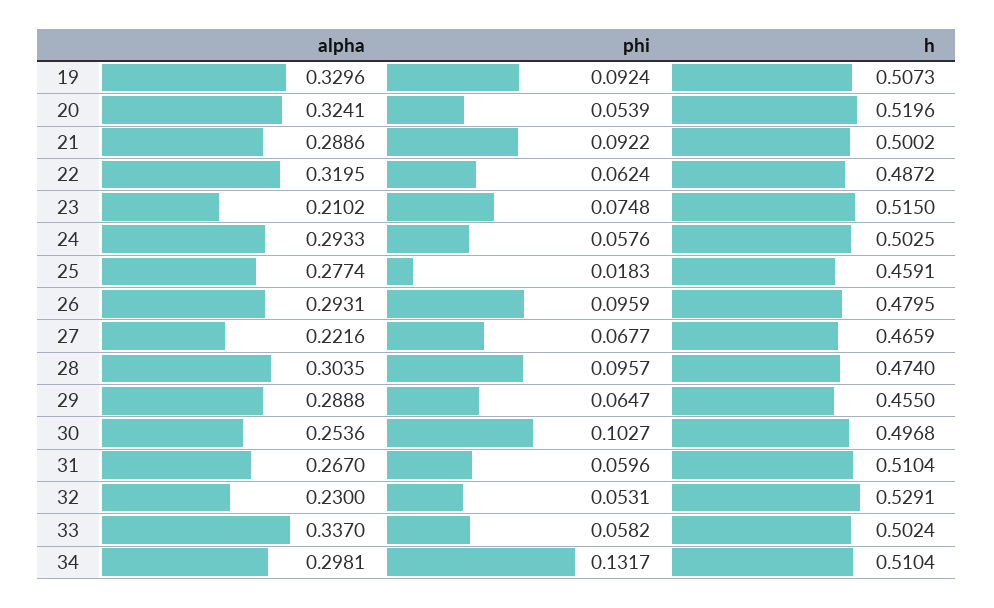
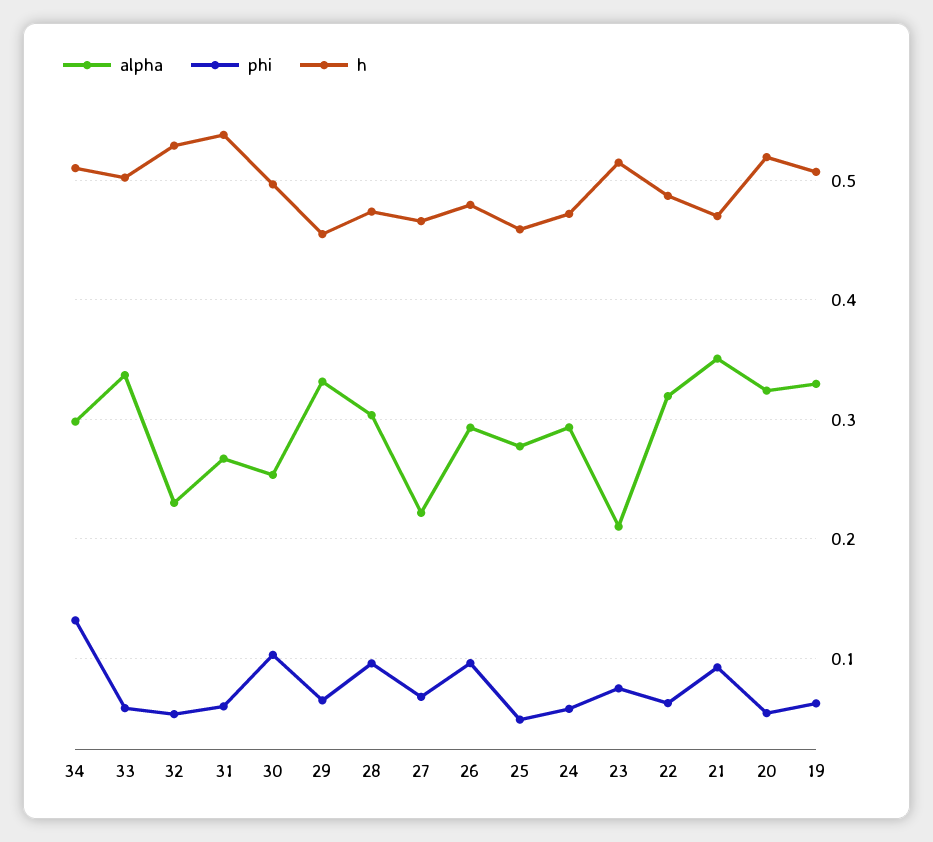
  {
    "alpha": {
      "19": 0.3296,
      "20": 0.3241,
-     "21": 0.2886,
+     "21": 0.35,
      "22": 0.3195,
      "23": 0.2102,
      "24": 0.2933,
      "25": 0.2774,
      "26": 0.2931,
      "27": 0.2216,
      "28": 0.3035,
-     "29": 0.2888,
+     "29": 0.33,
      "30": 0.2536,
      "31": 0.267,
      "32": 0.23,
      "33": 0.337,
      "34": 0.2981
    },
    "phi": {
-     "19": 0.0924,
+     "19": 0.06,
      "20": 0.0539,
      "21": 0.0922,
      "22": 0.0624,
      "23": 0.0748,
      "24": 0.0576,
-     "25": 0.0183,
+     "25": 0.05,
      "26": 0.0959,
      "27": 0.0677,
      "28": 0.0957,
      "29": 0.0647,
      "30": 0.1027,
      "31": 0.0596,
      "32": 0.0531,
      "33": 0.0582,
      "34": 0.1317
    },
    "h": {
      "19": 0.5073,
      "20": 0.5196,
-     "21": 0.5002,
+     "21": 0.47,
      "22": 0.4872,
      "23": 0.515,
-     "24": 0.5025,
+     "24": 0.47,
      "25": 0.4591,
      "26": 0.4795,
      "27": 0.4659,
      "28": 0.474,
      "29": 0.455,
      "30": 0.4968,
-     "31": 0.5104,
+     "31": 0.54,
      "32": 0.5291,
      "33": 0.5024,
      "34": 0.5104
    }
  }

